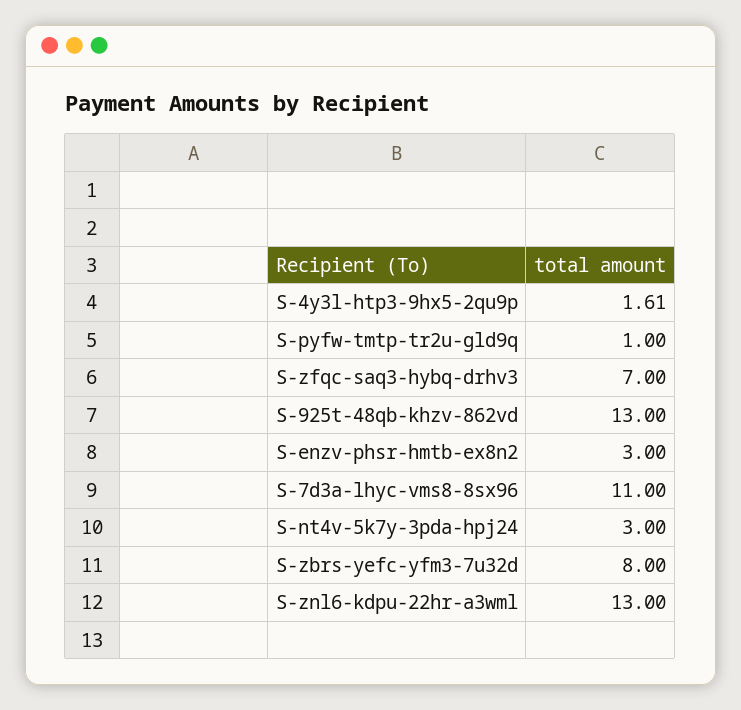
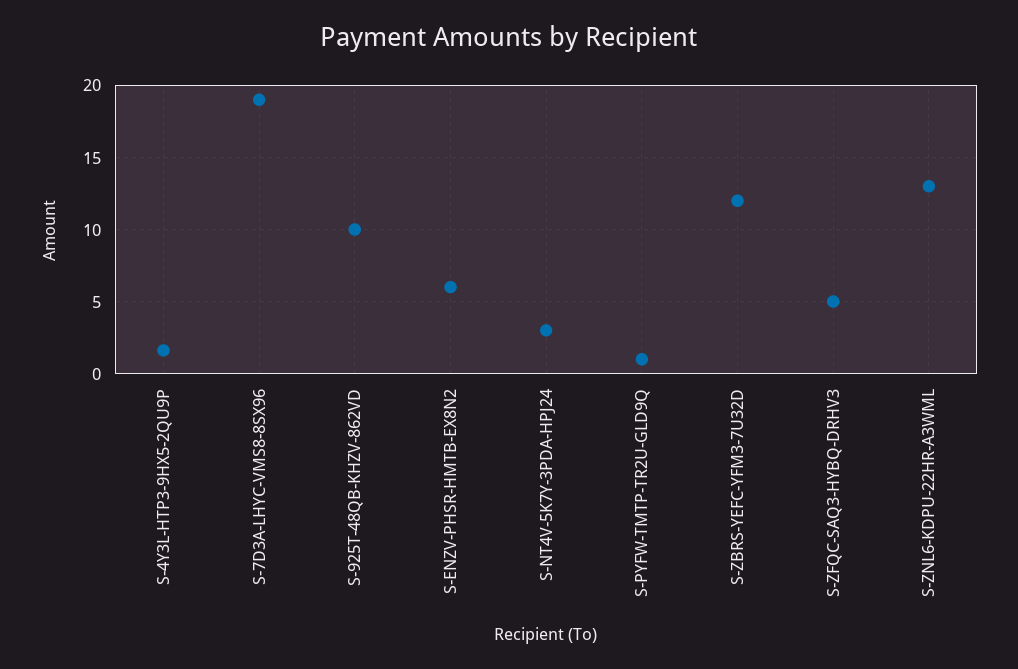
  {
    "S-4y3l-htp3-9hx5-2qu9p": 1.61,
    "S-pyfw-tmtp-tr2u-gld9q": 1,
-   "S-zfqc-saq3-hybq-drhv3": 7,
+   "S-zfqc-saq3-hybq-drhv3": 5,
-   "S-925t-48qb-khzv-862vd": 13,
+   "S-925t-48qb-khzv-862vd": 10,
-   "S-enzv-phsr-hmtb-ex8n2": 3,
+   "S-enzv-phsr-hmtb-ex8n2": 6,
-   "S-7d3a-lhyc-vms8-8sx96": 11,
+   "S-7d3a-lhyc-vms8-8sx96": 19,
    "S-nt4v-5k7y-3pda-hpj24": 3,
-   "S-zbrs-yefc-yfm3-7u32d": 8,
+   "S-zbrs-yefc-yfm3-7u32d": 12,
    "S-znl6-kdpu-22hr-a3wml": 13
  }

